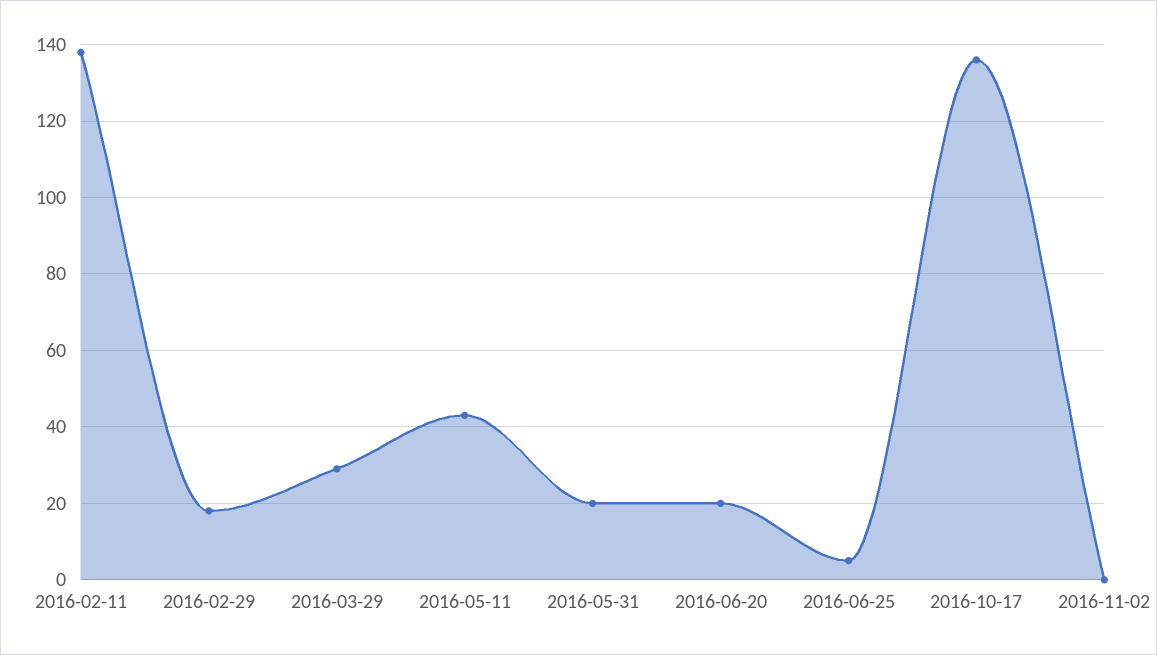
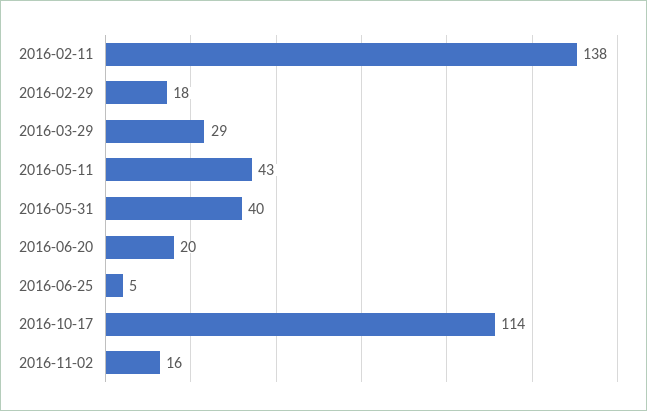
  {
    "2016-02-11": 138,
    "2016-02-29": 18,
    "2016-03-29": 29,
    "2016-05-11": 43,
-   "2016-05-31": 20,
+   "2016-05-31": 40,
    "2016-06-20": 20,
    "2016-06-25": 5,
-   "2016-10-17": 135,
+   "2016-10-17": 114,
-   "2016-11-02": 0
+   "2016-11-02": 16
  }

